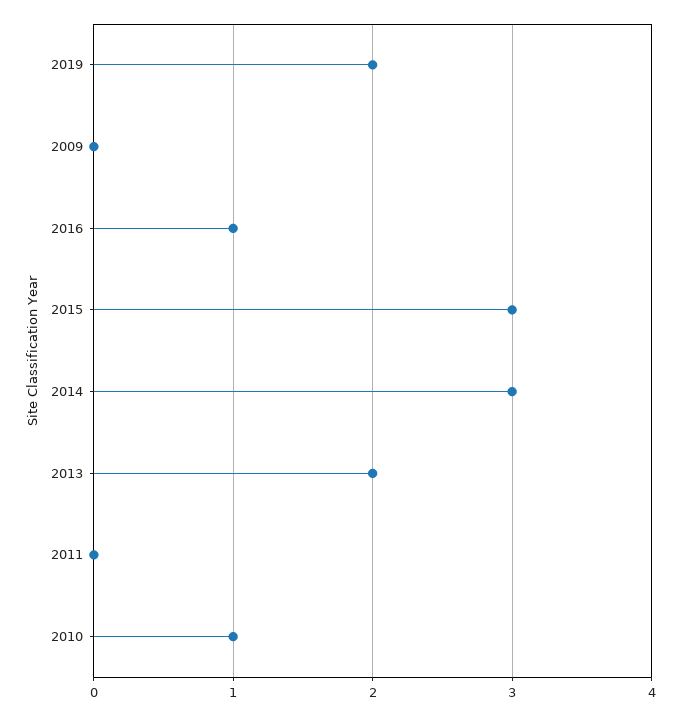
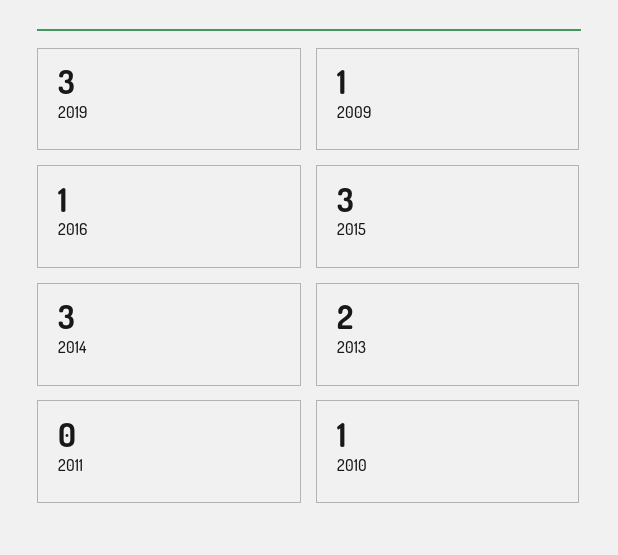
  {
-   "2019": 2,
+   "2019": 3,
-   "2009": 0,
+   "2009": 1,
    "2016": 1,
    "2015": 3,
    "2014": 3,
    "2013": 2,
    "2011": 0,
    "2010": 1
  }

